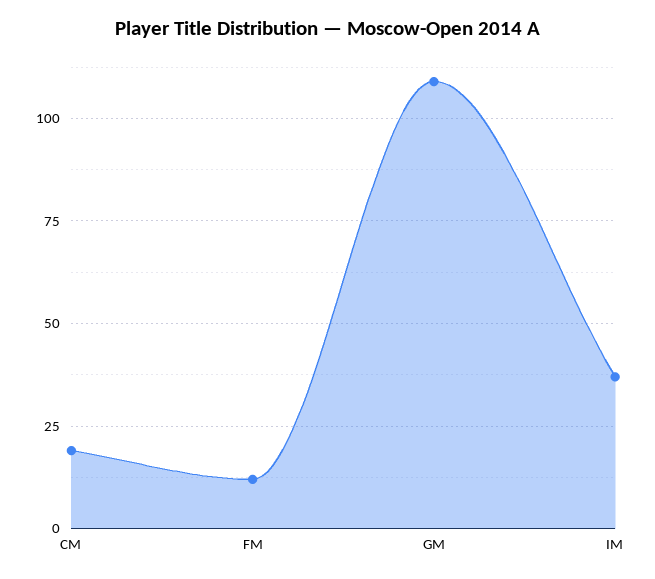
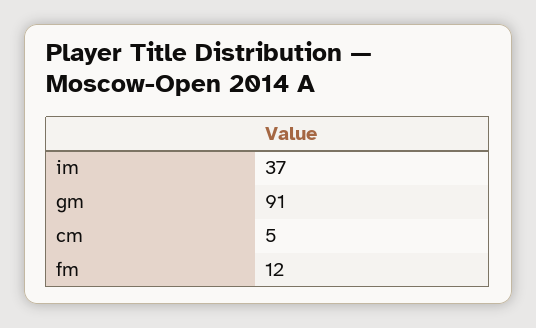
  {
-   "CM": 20,
+   "CM": 5,
    "FM": 12,
-   "GM": 110,
+   "GM": 91,
    "IM": 37
  }

